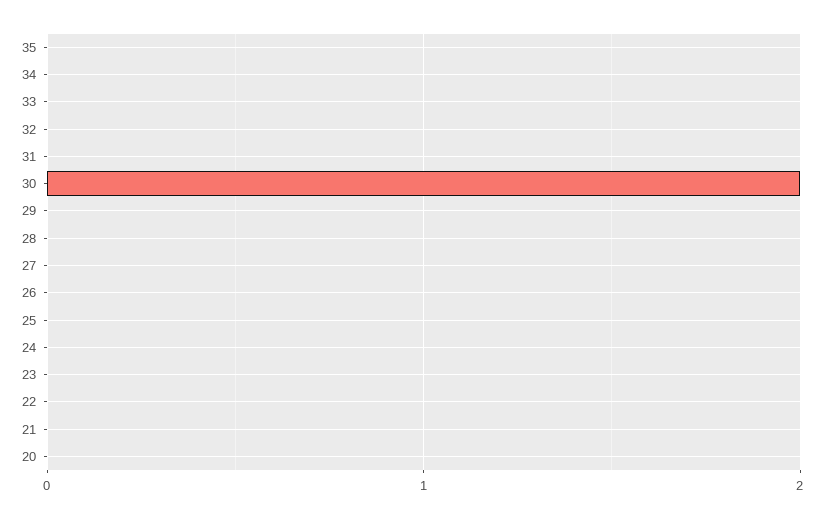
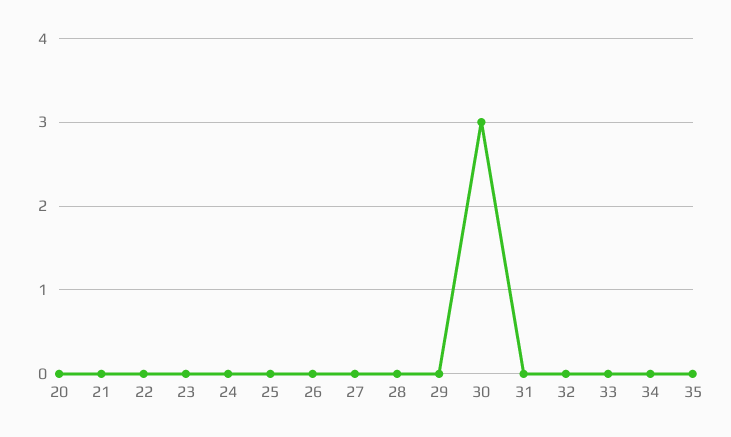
  {
    "35": 0,
    "34": 0,
    "33": 0,
    "32": 0,
    "31": 0,
-   "30": 2,
+   "30": 3,
    "29": 0,
    "28": 0,
    "27": 0,
    "26": 0,
    "25": 0,
    "24": 0,
    "23": 0,
    "22": 0,
    "21": 0,
    "20": 0
  }

